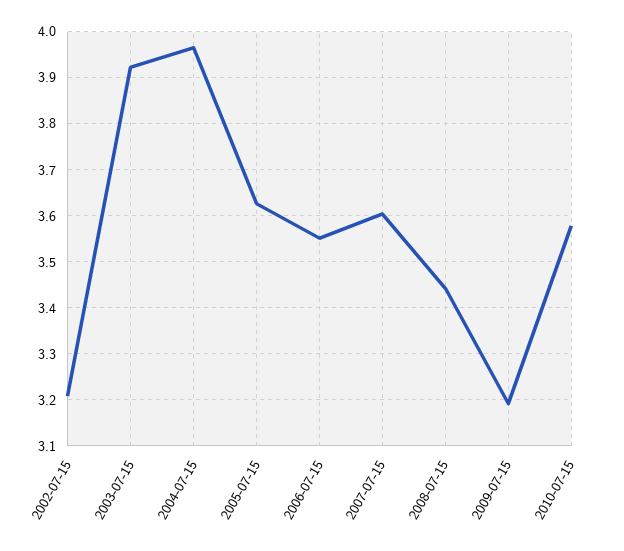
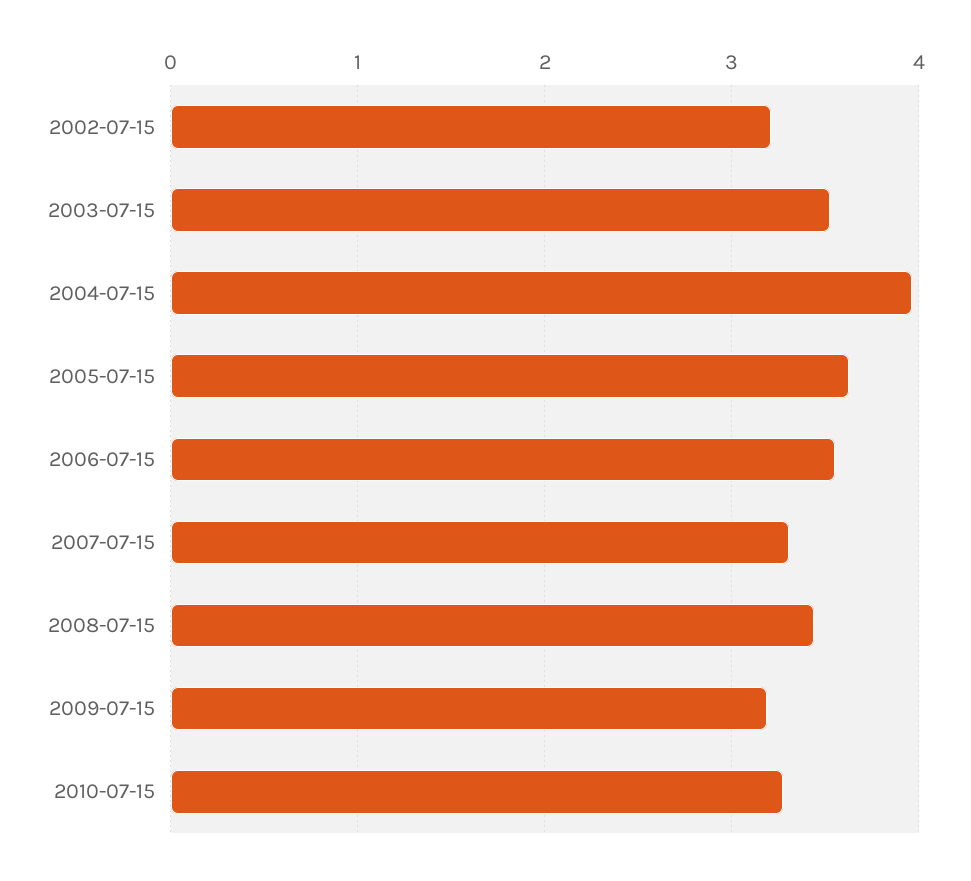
  {
    "2002-07-15": 3.2,
-   "2003-07-15": 3.92,
+   "2003-07-15": 3.5,
    "2004-07-15": 3.96,
    "2005-07-15": 3.62,
    "2006-07-15": 3.56,
-   "2007-07-15": 3.6,
+   "2007-07-15": 3.3,
    "2008-07-15": 3.44,
    "2009-07-15": 3.2,
-   "2010-07-15": 3.58
+   "2010-07-15": 3.3
  }

